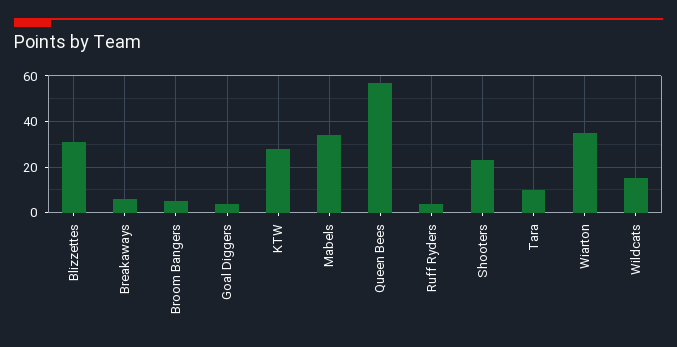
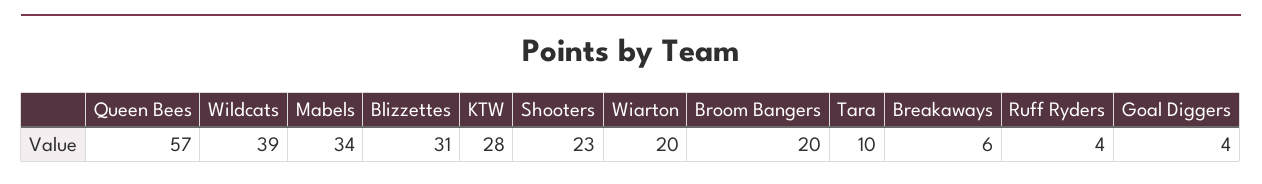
  {
    "Blizzettes": 31,
    "Breakaways": 6,
-   "Broom Bangers": 5,
+   "Broom Bangers": 20,
    "Goal Diggers": 4,
    "KTW": 28,
    "Mabels": 34,
    "Queen Bees": 57,
    "Ruff Ryders": 4,
    "Shooters": 23,
    "Tara": 10,
-   "Wiarton": 35,
+   "Wiarton": 20,
-   "Wildcats": 15
+   "Wildcats": 39
  }

